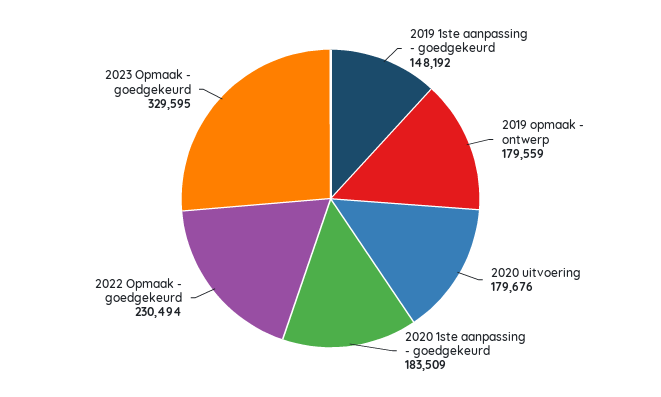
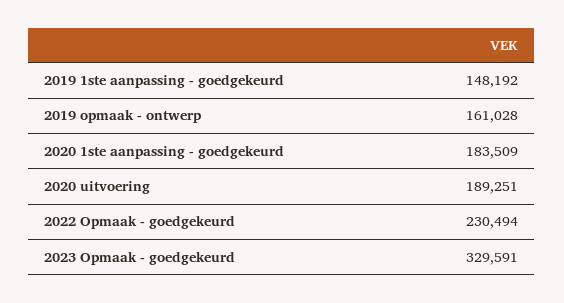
  {
    "2019 1ste aanpassing - goedgekeurd": 148192,
-   "2019 opmaak - ontwerp": 179559,
+   "2019 opmaak - ontwerp": 161028,
-   "2020 uitvoering": 179676,
+   "2020 uitvoering": 189251,
    "2020 1ste aanpassing - goedgekeurd": 183509,
    "2022 Opmaak - goedgekeurd": 230494,
-   "2023 Opmaak - goedgekeurd": 329595
+   "2023 Opmaak - goedgekeurd": 329591
  }

